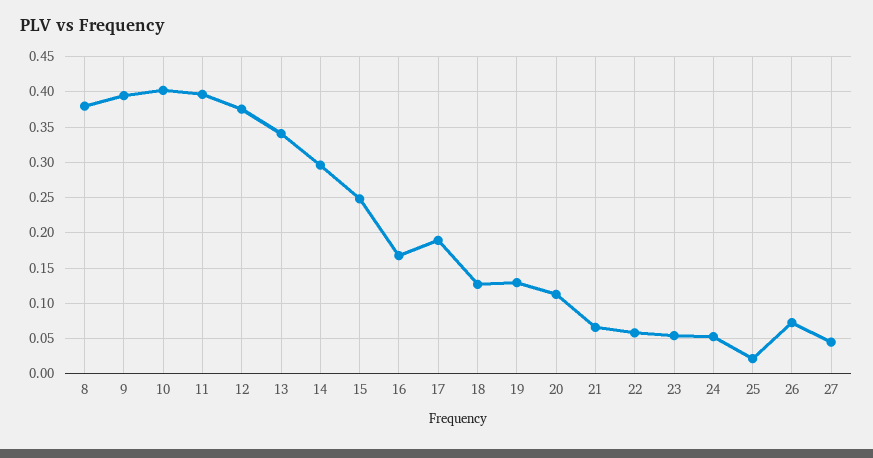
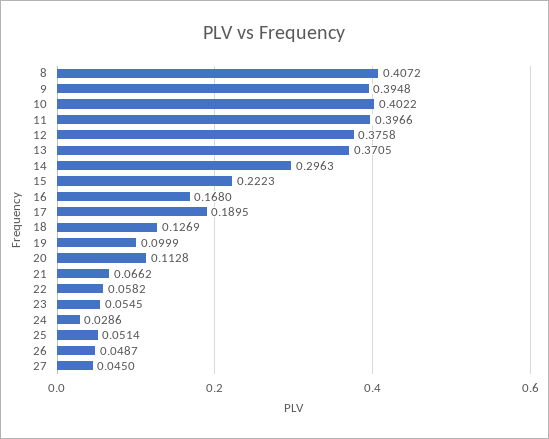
  {
-   "8": 0.38,
+   "8": 0.4072,
    "9": 0.3948,
    "10": 0.4022,
    "11": 0.3966,
    "12": 0.3758,
-   "13": 0.34,
+   "13": 0.3705,
    "14": 0.2963,
-   "15": 0.25,
+   "15": 0.2223,
    "16": 0.168,
    "17": 0.1895,
    "18": 0.1269,
-   "19": 0.13,
+   "19": 0.0999,
    "20": 0.1128,
    "21": 0.0662,
    "22": 0.0582,
    "23": 0.0545,
-   "24": 0.05,
+   "24": 0.0286,
-   "25": 0.02,
+   "25": 0.0514,
-   "26": 0.07,
+   "26": 0.0487,
    "27": 0.045
  }

